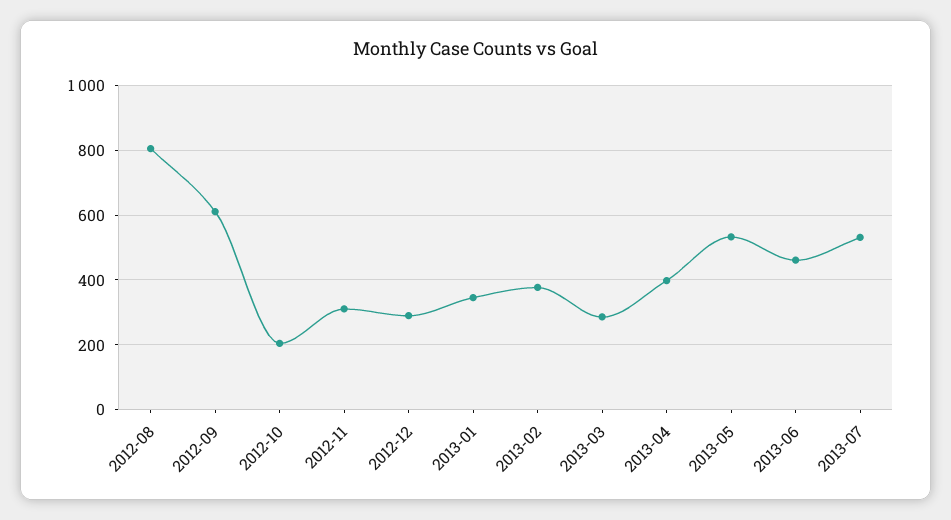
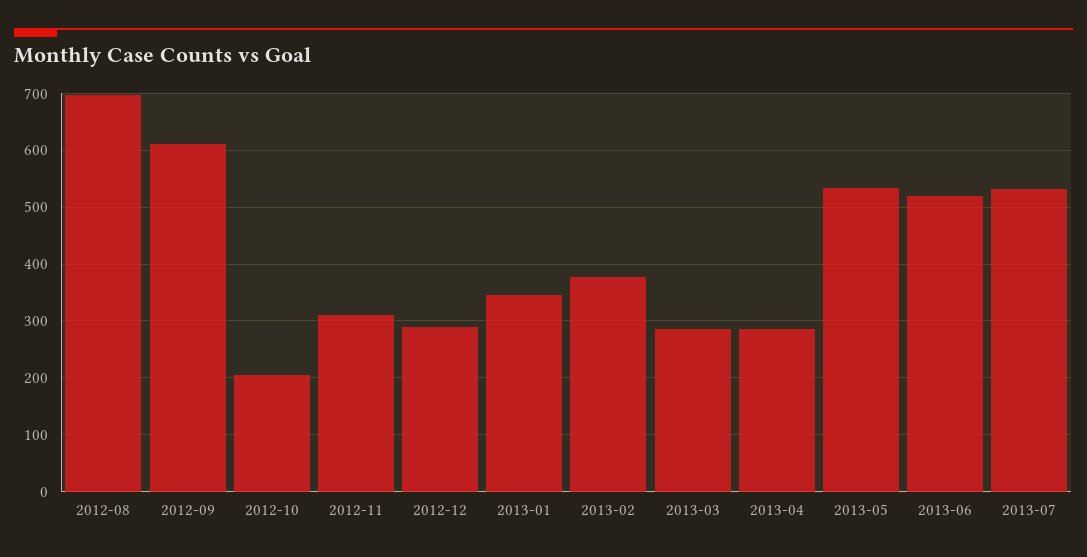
  {
-   "2012-08": 800,
+   "2012-08": 700,
    "2012-09": 620,
    "2012-10": 200,
    "2012-11": 320,
    "2012-12": 300,
    "2013-01": 340,
    "2013-02": 380,
    "2013-03": 280,
-   "2013-04": 400,
+   "2013-04": 280,
    "2013-05": 540,
-   "2013-06": 460,
+   "2013-06": 520,
    "2013-07": 540
  }

